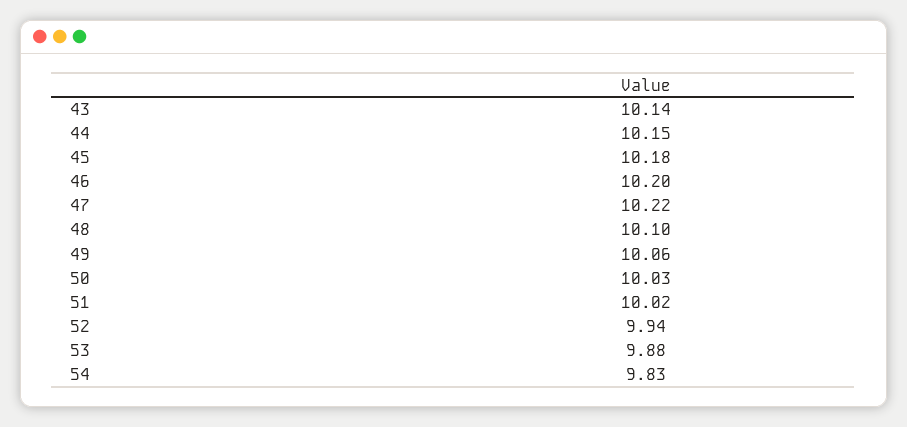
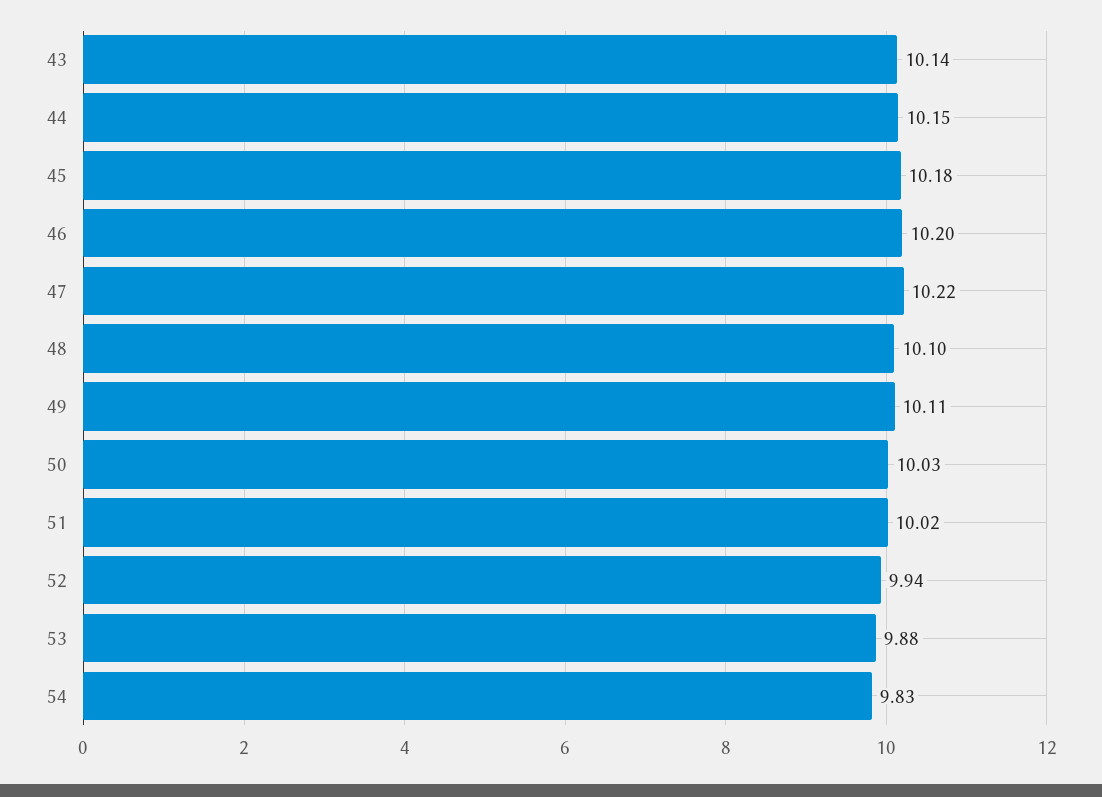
  {
    "43": 10.14,
    "44": 10.15,
    "45": 10.18,
    "46": 10.2,
    "47": 10.22,
    "48": 10.1,
-   "49": 10.06,
+   "49": 10.11,
    "50": 10.03,
    "51": 10.02,
    "52": 9.94,
    "53": 9.88,
    "54": 9.83
  }

